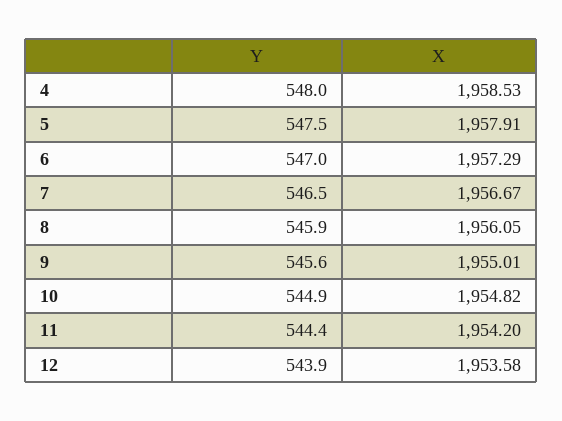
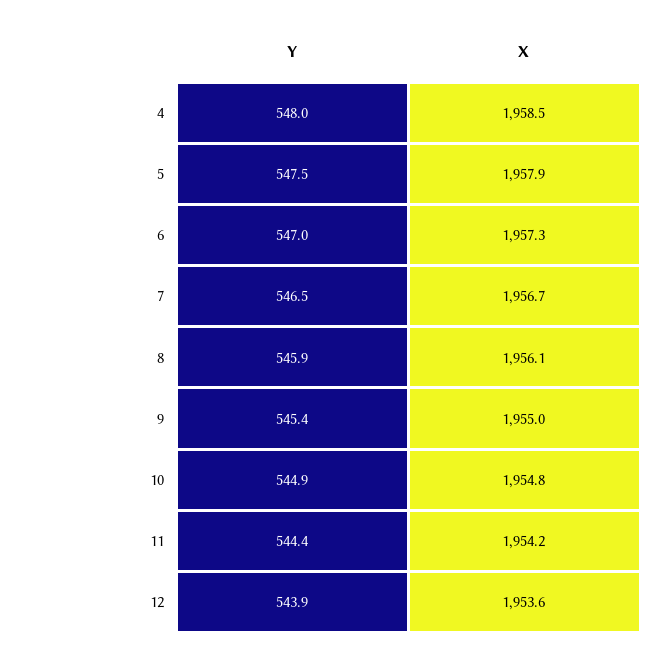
  {
    "Y": {
      "4": 548,
      "5": 547.5,
      "6": 547,
      "7": 546.5,
      "8": 545.9,
-     "9": 545.6,
+     "9": 545.4,
      "10": 544.9,
      "11": 544.4,
      "12": 543.9
    },
    "X": {
      "4": 1958.53,
      "5": 1957.91,
      "6": 1957.29,
      "7": 1956.67,
      "8": 1956.05,
      "9": 1955.01,
      "10": 1954.82,
      "11": 1954.2,
      "12": 1953.58
    }
  }

